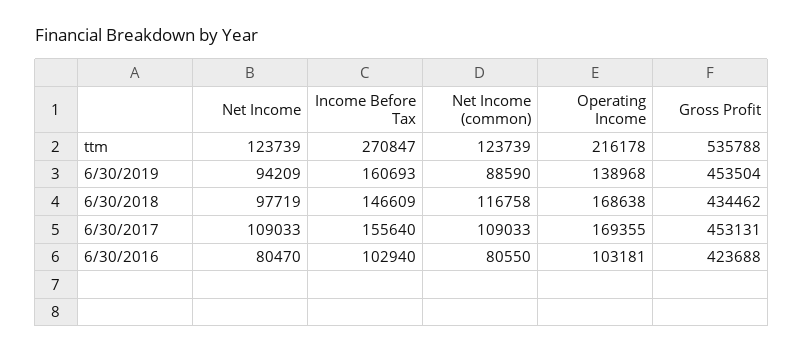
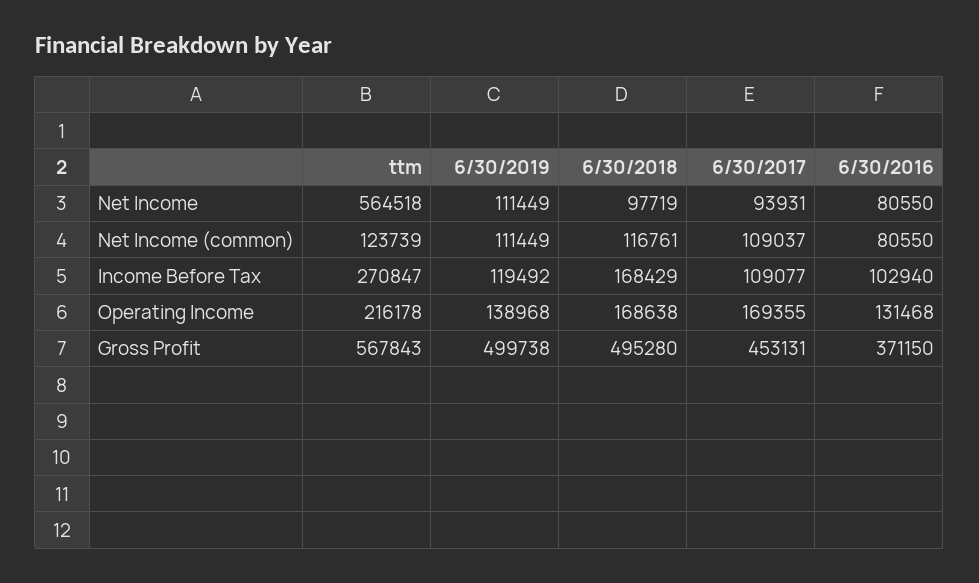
  {
    "Net Income": {
-     "ttm": 123739,
+     "ttm": 564518,
-     "6/30/2019": 94209,
+     "6/30/2019": 111449,
      "6/30/2018": 97719,
-     "6/30/2017": 109033,
+     "6/30/2017": 93931,
-     "6/30/2016": 80470
+     "6/30/2016": 80550
    },
    "Income Before Tax": {
      "ttm": 270847,
-     "6/30/2019": 160693,
+     "6/30/2019": 119492,
-     "6/30/2018": 146609,
+     "6/30/2018": 168429,
-     "6/30/2017": 155640,
+     "6/30/2017": 109077,
      "6/30/2016": 102940
    },
    "Net Income (common)": {
      "ttm": 123739,
-     "6/30/2019": 88590,
+     "6/30/2019": 111449,
-     "6/30/2018": 116758,
+     "6/30/2018": 116761,
-     "6/30/2017": 109033,
+     "6/30/2017": 109037,
      "6/30/2016": 80550
    },
    "Operating Income": {
      "ttm": 216178,
      "6/30/2019": 138968,
      "6/30/2018": 168638,
      "6/30/2017": 169355,
-     "6/30/2016": 103181
+     "6/30/2016": 131468
    },
    "Gross Profit": {
-     "ttm": 535788,
+     "ttm": 567843,
-     "6/30/2019": 453504,
+     "6/30/2019": 499738,
-     "6/30/2018": 434462,
+     "6/30/2018": 495280,
      "6/30/2017": 453131,
-     "6/30/2016": 423688
+     "6/30/2016": 371150
    }
  }

